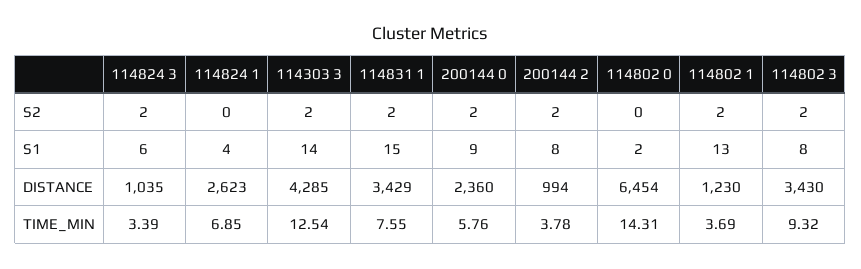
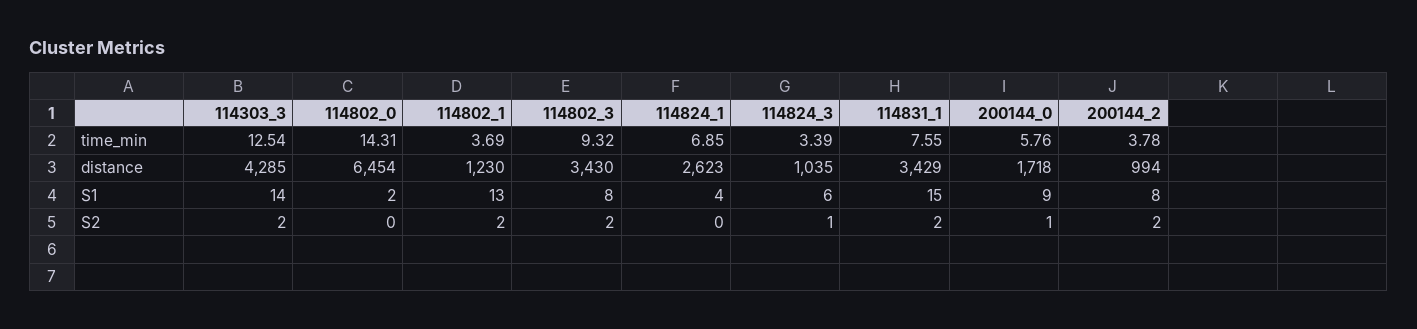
  {
    "114824 3": {
-     "S2": 2,
+     "S2": 1,
      "S1": 6,
      "DISTANCE": 1035,
      "TIME_MIN": 3.39
    },
    "114824 1": {
      "S2": 0,
      "S1": 4,
      "DISTANCE": 2623,
      "TIME_MIN": 6.85
    },
    "114303 3": {
      "S2": 2,
      "S1": 14,
      "DISTANCE": 4285,
      "TIME_MIN": 12.54
    },
    "114831 1": {
      "S2": 2,
      "S1": 15,
      "DISTANCE": 3429,
      "TIME_MIN": 7.55
    },
    "200144 0": {
-     "S2": 2,
+     "S2": 1,
      "S1": 9,
-     "DISTANCE": 2360,
+     "DISTANCE": 1718,
      "TIME_MIN": 5.76
    },
    "200144 2": {
      "S2": 2,
      "S1": 8,
      "DISTANCE": 994,
      "TIME_MIN": 3.78
    },
    "114802 0": {
      "S2": 0,
      "S1": 2,
      "DISTANCE": 6454,
      "TIME_MIN": 14.31
    },
    "114802 1": {
      "S2": 2,
      "S1": 13,
      "DISTANCE": 1230,
      "TIME_MIN": 3.69
    },
    "114802 3": {
      "S2": 2,
      "S1": 8,
      "DISTANCE": 3430,
      "TIME_MIN": 9.32
    }
  }

